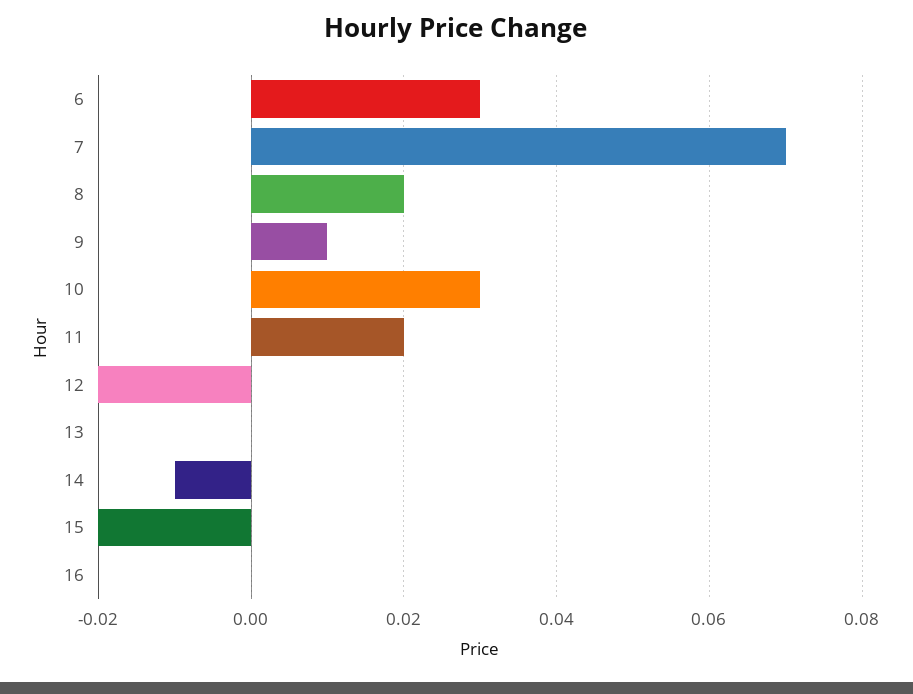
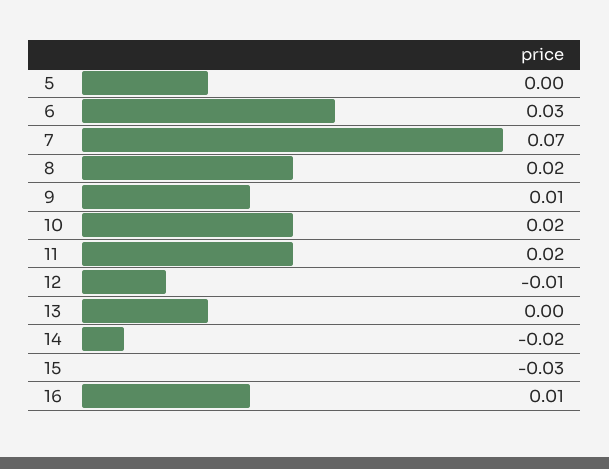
  {
    "6": 0.03,
    "7": 0.07,
    "8": 0.02,
    "9": 0.01,
-   "10": 0.03,
+   "10": 0.02,
    "11": 0.02,
-   "12": -0.02,
+   "12": -0.01,
    "13": 0,
-   "14": -0.01,
+   "14": -0.02,
-   "15": -0.02,
+   "15": -0.03,
-   "16": 0
+   "16": 0.01,
+   "5": 0
  }

